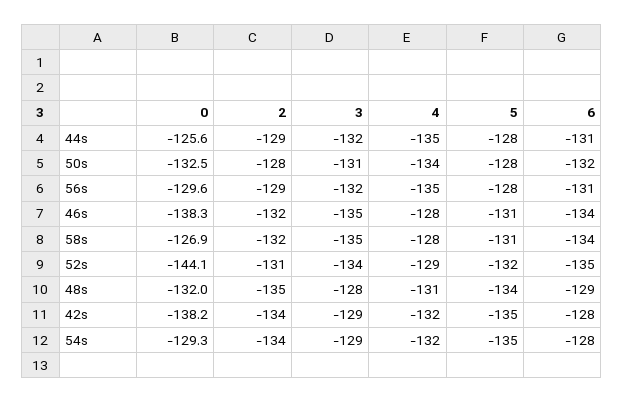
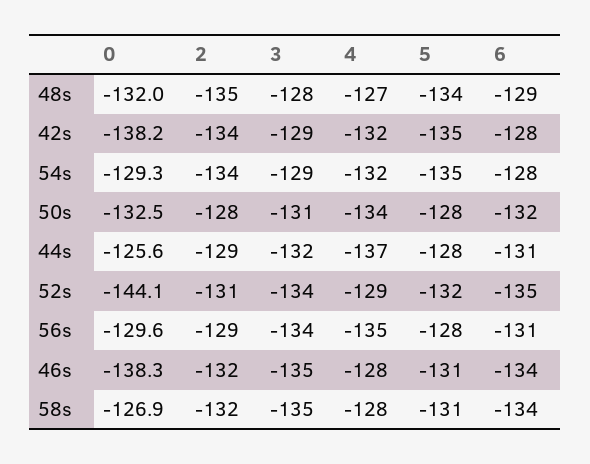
  {
    "0": {
      "44s": -125.6,
      "50s": -132.5,
      "56s": -129.6,
      "46s": -138.3,
      "58s": -126.9,
      "52s": -144.1,
      "48s": -132,
      "42s": -138.2,
      "54s": -129.3
    },
    "2": {
      "44s": -129,
      "50s": -128,
      "56s": -129,
      "46s": -132,
      "58s": -132,
      "52s": -131,
      "48s": -135,
      "42s": -134,
      "54s": -134
    },
    "3": {
      "44s": -132,
      "50s": -131,
-     "56s": -132,
+     "56s": -134,
      "46s": -135,
      "58s": -135,
      "52s": -134,
      "48s": -128,
      "42s": -129,
      "54s": -129
    },
    "4": {
-     "44s": -135,
+     "44s": -137,
      "50s": -134,
      "56s": -135,
      "46s": -128,
      "58s": -128,
      "52s": -129,
-     "48s": -131,
+     "48s": -127,
      "42s": -132,
      "54s": -132
    },
    "5": {
      "44s": -128,
      "50s": -128,
      "56s": -128,
      "46s": -131,
      "58s": -131,
      "52s": -132,
      "48s": -134,
      "42s": -135,
      "54s": -135
    },
    "6": {
      "44s": -131,
      "50s": -132,
      "56s": -131,
      "46s": -134,
      "58s": -134,
      "52s": -135,
      "48s": -129,
      "42s": -128,
      "54s": -128
    }
  }

